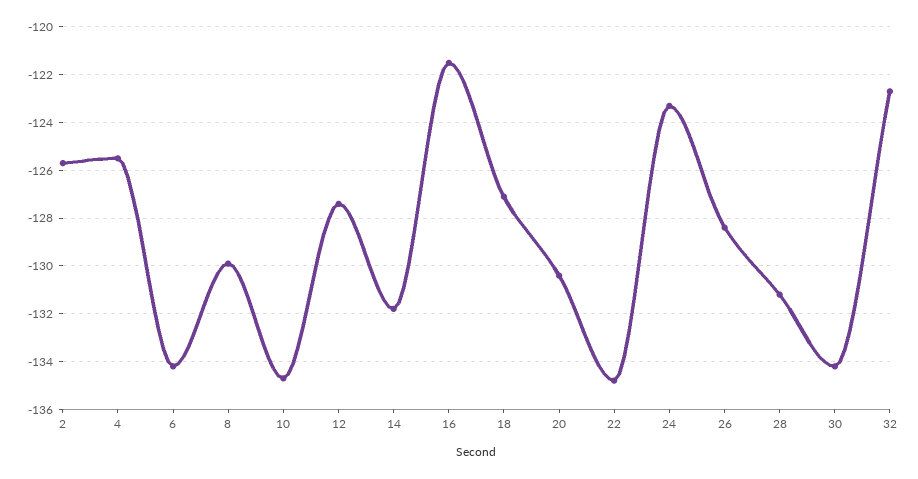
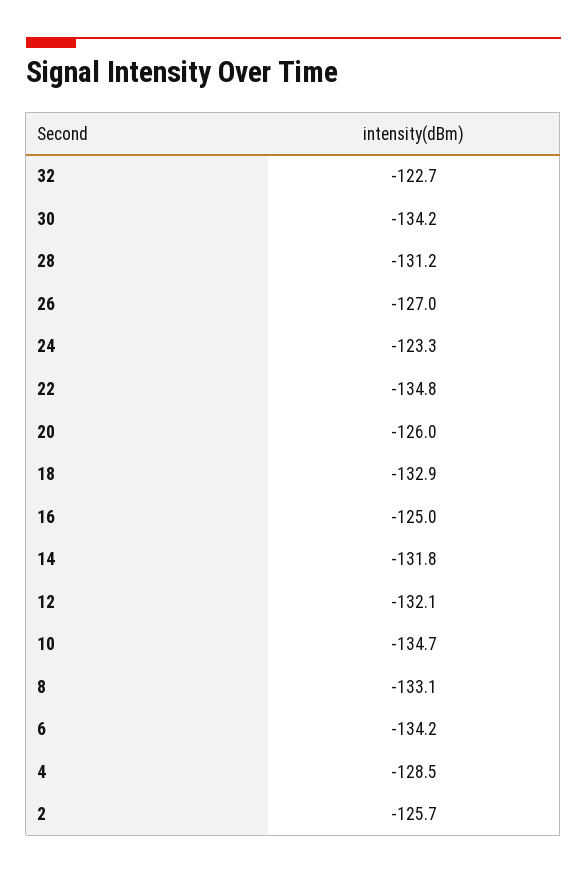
  {
    "2": -125.7,
-   "4": -125.5,
+   "4": -128.5,
    "6": -134.2,
-   "8": -130,
+   "8": -133.1,
    "10": -134.7,
-   "12": -127.5,
+   "12": -132.1,
    "14": -131.8,
-   "16": -121.5,
+   "16": -125,
-   "18": -127,
+   "18": -132.9,
-   "20": -130.5,
+   "20": -126,
    "22": -134.8,
    "24": -123.3,
-   "26": -128.5,
+   "26": -127,
    "28": -131.2,
    "30": -134.2,
    "32": -122.7
  }

